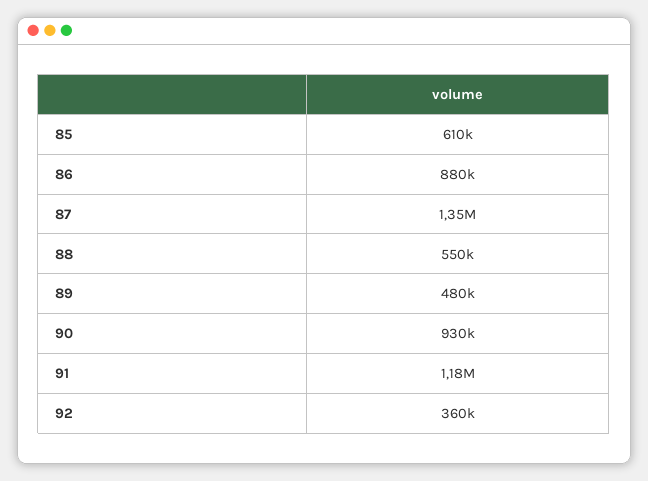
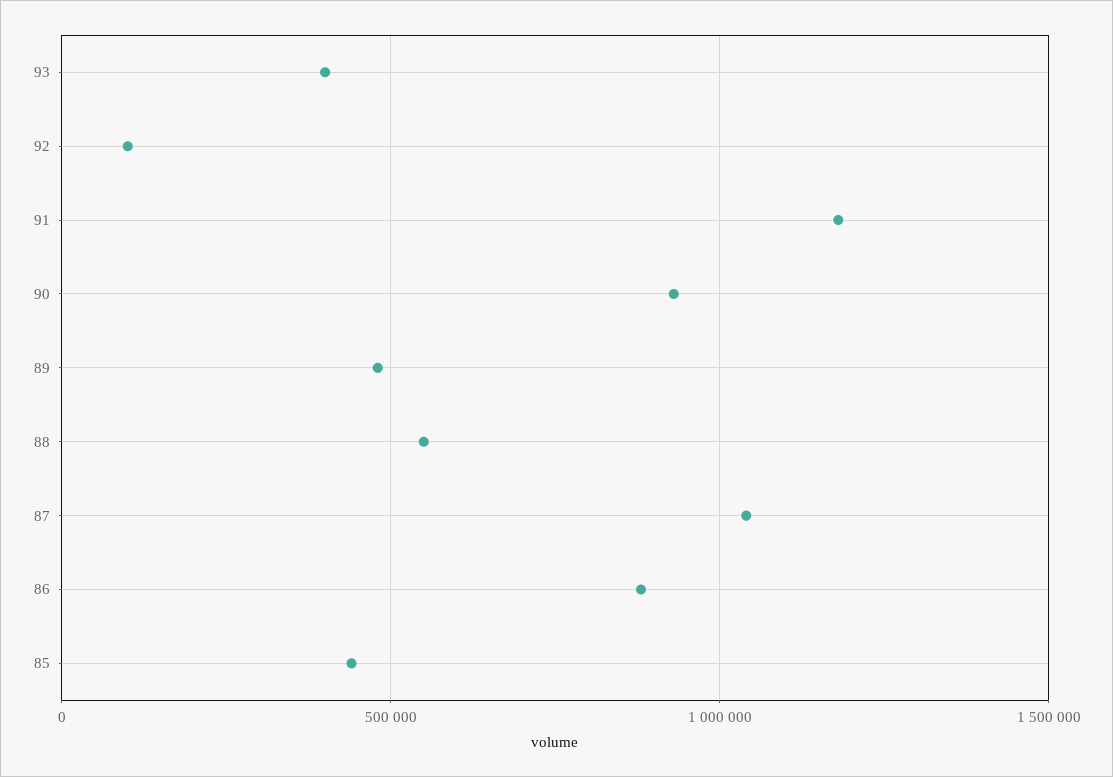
  {
-   "85": 610000,
+   "85": 450000,
    "86": 880000,
-   "87": 1350000,
+   "87": 1050000,
    "88": 550000,
    "89": 480000,
    "90": 930000,
    "91": 1180000,
-   "92": 360000
+   "92": 100000,
+   "93": 400000
  }

